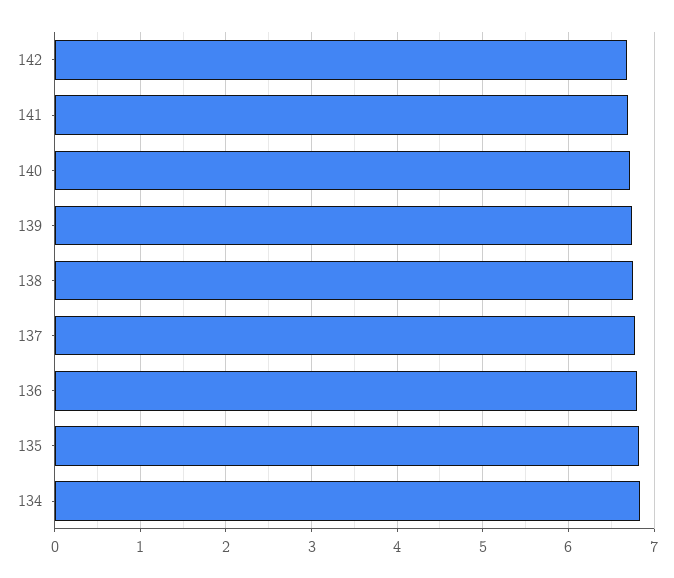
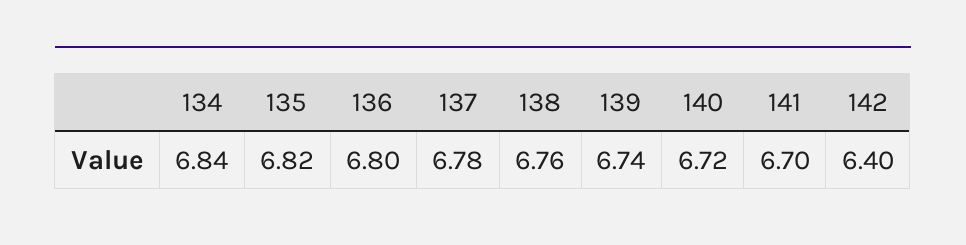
  {
-   "142": 6.7,
+   "142": 6.4,
    "141": 6.7,
    "140": 6.72,
    "139": 6.74,
    "138": 6.76,
    "137": 6.78,
    "136": 6.8,
    "135": 6.82,
    "134": 6.84
  }

